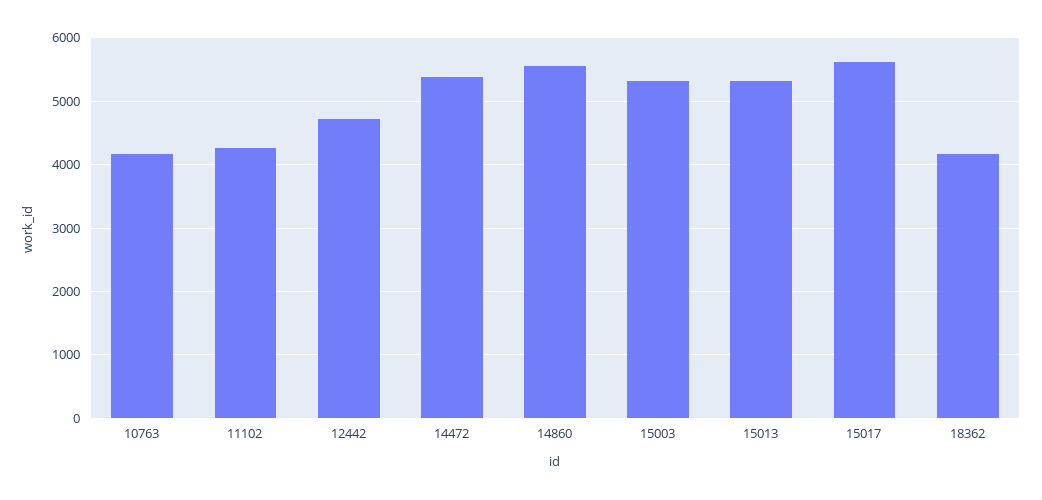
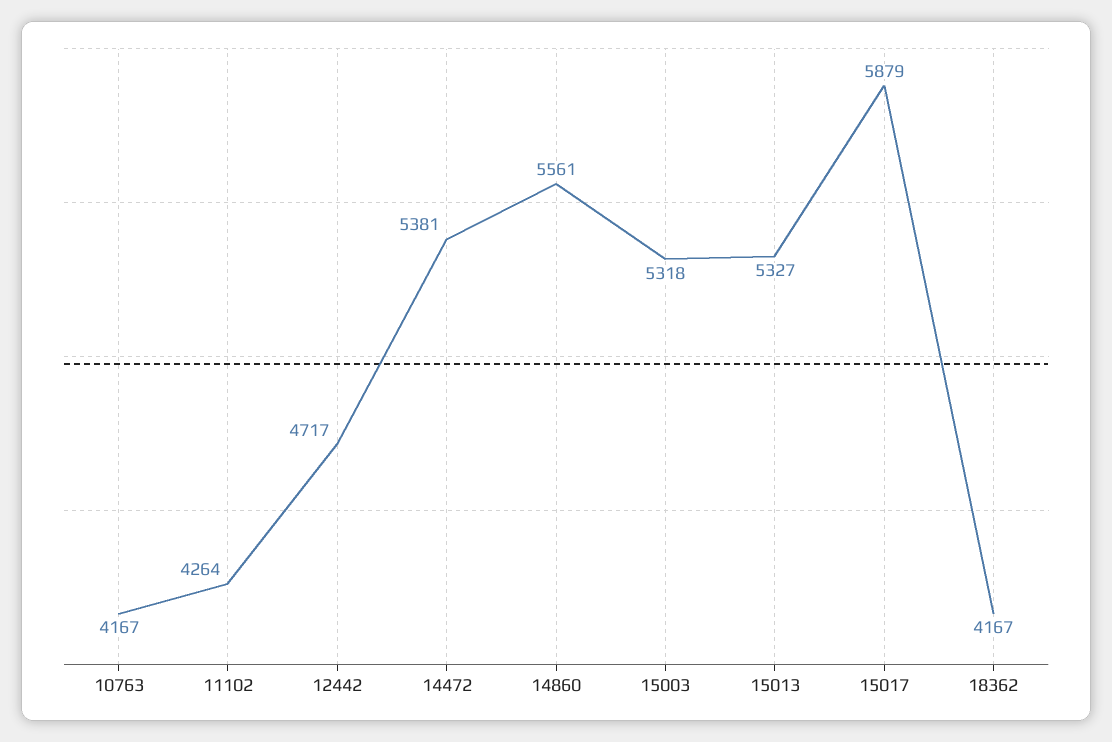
  {
    "10763": 4167,
    "11102": 4264,
    "12442": 4717,
    "14472": 5381,
    "14860": 5561,
    "15003": 5318,
    "15013": 5327,
-   "15017": 5600,
+   "15017": 5879,
    "18362": 4167
  }

